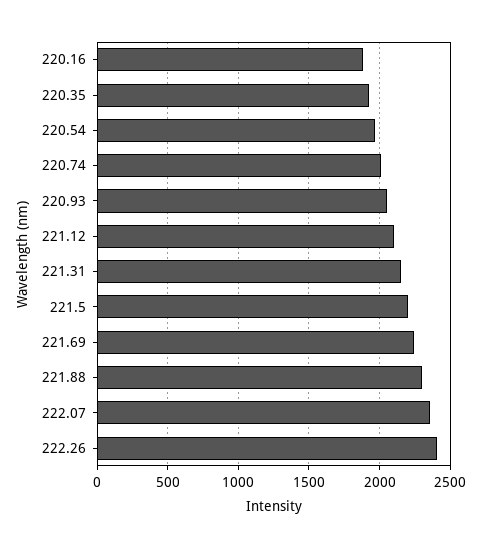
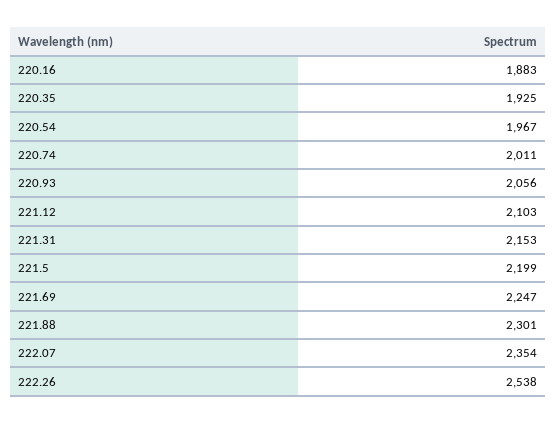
  {
    "220.16": 1883,
    "220.35": 1925,
    "220.54": 1967,
    "220.74": 2011,
    "220.93": 2056,
    "221.12": 2103,
    "221.31": 2153,
    "221.5": 2199,
    "221.69": 2247,
    "221.88": 2301,
    "222.07": 2354,
-   "222.26": 2400
+   "222.26": 2538
  }

